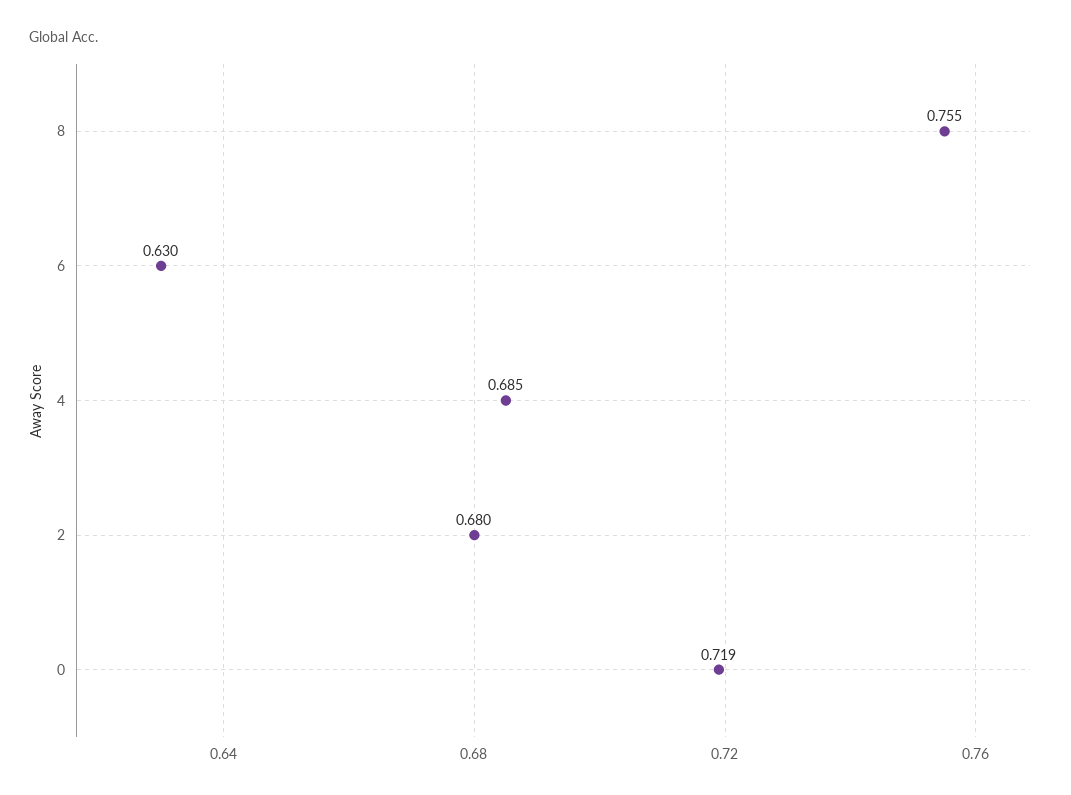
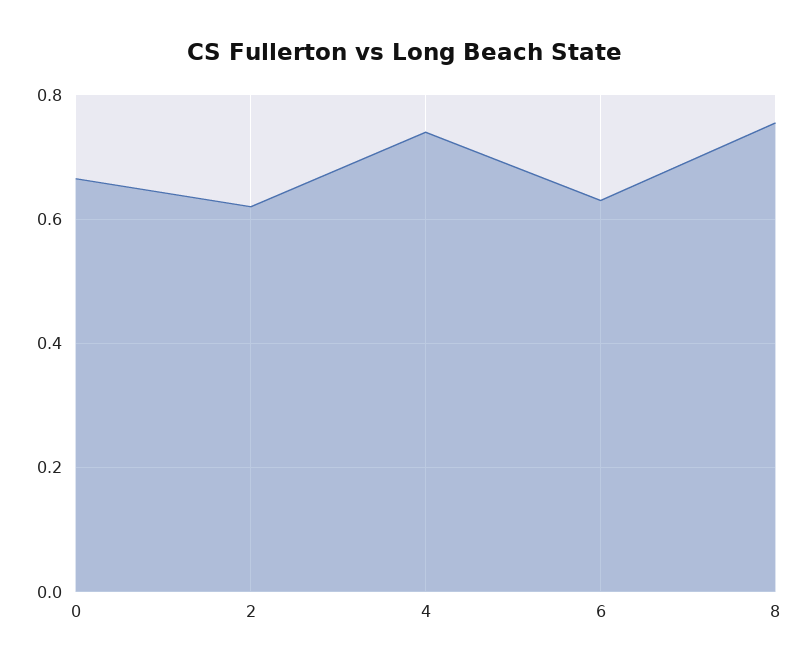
  {
    "8": 0.755,
    "6": 0.63,
-   "4": 0.685,
+   "4": 0.74,
-   "2": 0.68,
+   "2": 0.62,
-   "0": 0.719
+   "0": 0.66
  }

